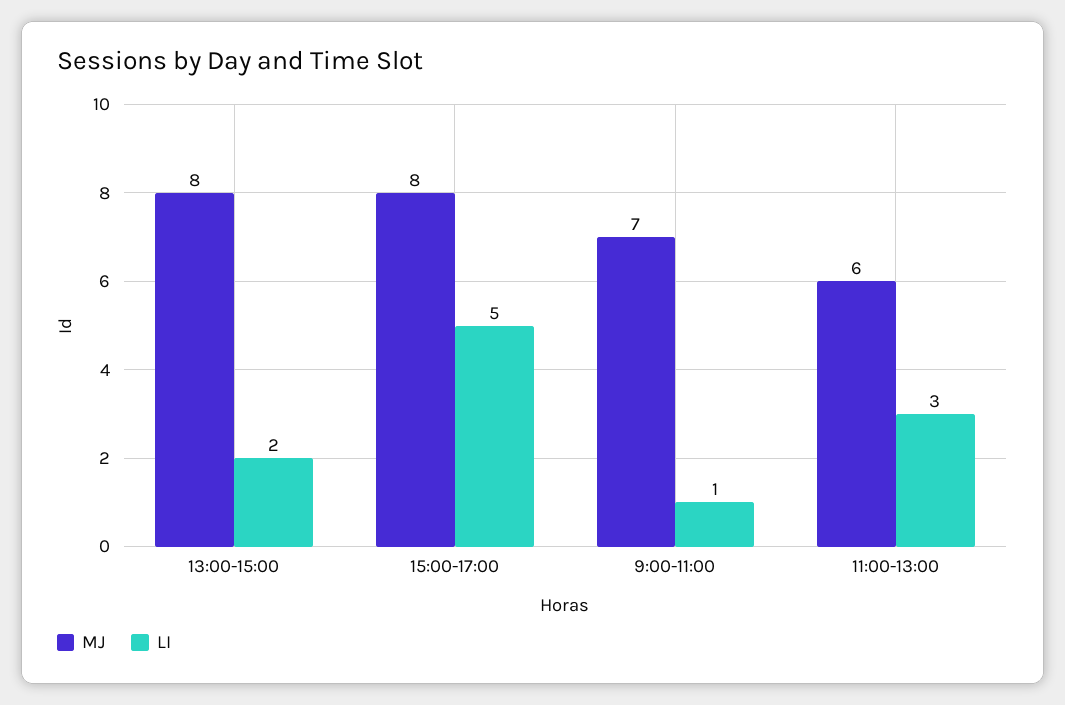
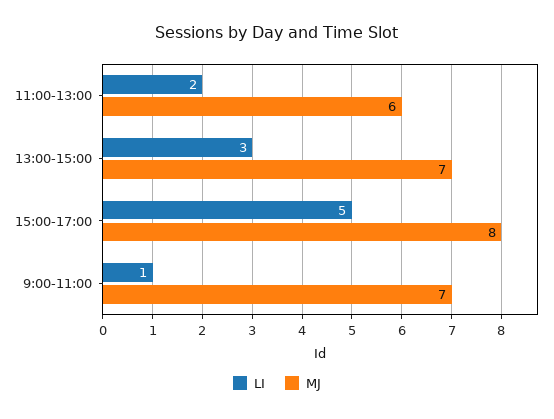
  {
    "MJ": {
-     "13:00-15:00": 8,
+     "13:00-15:00": 7,
      "15:00-17:00": 8,
      "9:00-11:00": 7,
      "11:00-13:00": 6
    },
    "LI": {
-     "13:00-15:00": 2,
+     "13:00-15:00": 3,
      "15:00-17:00": 5,
      "9:00-11:00": 1,
-     "11:00-13:00": 3
+     "11:00-13:00": 2
    }
  }

